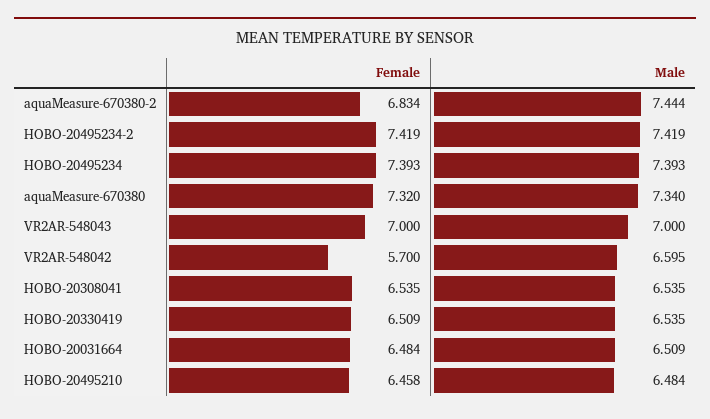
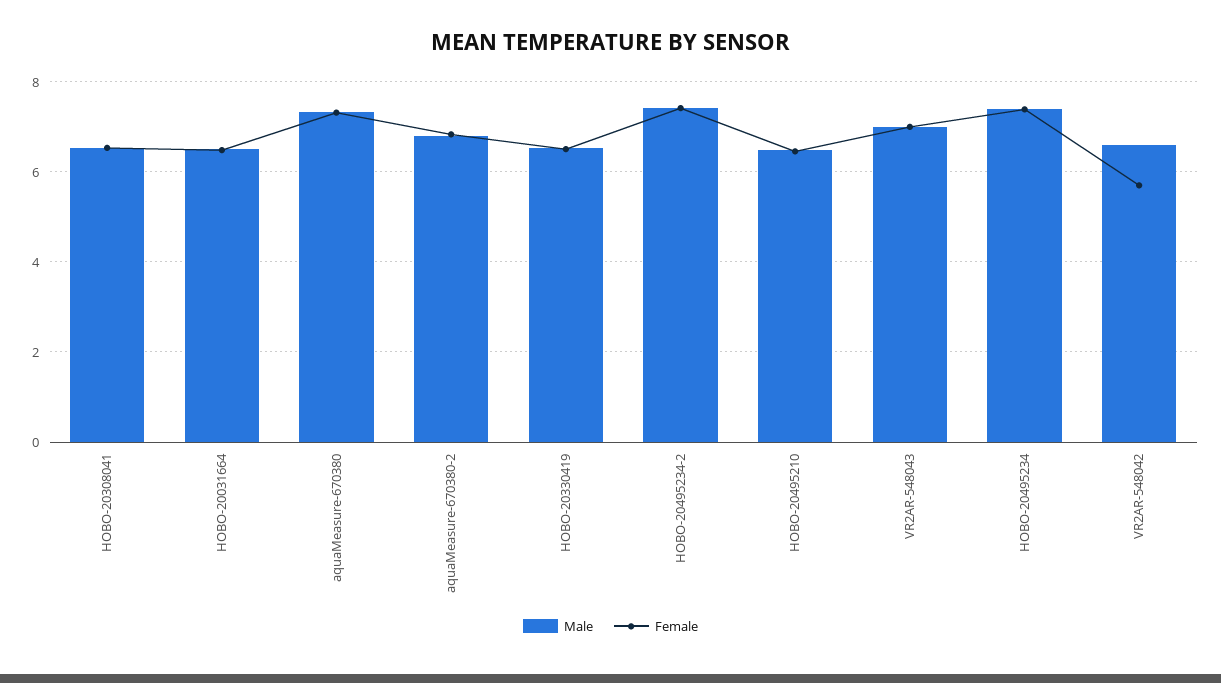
  {
    "Female": {
      "aquaMeasure-670380-2": 6.834,
      "HOBO-20495234-2": 7.419,
      "HOBO-20495234": 7.393,
      "aquaMeasure-670380": 7.32,
      "VR2AR-548043": 7,
      "VR2AR-548042": 5.7,
      "HOBO-20308041": 6.535,
      "HOBO-20330419": 6.509,
      "HOBO-20031664": 6.484,
      "HOBO-20495210": 6.458
    },
    "Male": {
-     "aquaMeasure-670380-2": 7.444,
+     "aquaMeasure-670380-2": 6.8,
      "HOBO-20495234-2": 7.419,
      "HOBO-20495234": 7.393,
      "aquaMeasure-670380": 7.34,
      "VR2AR-548043": 7,
      "VR2AR-548042": 6.595,
      "HOBO-20308041": 6.535,
      "HOBO-20330419": 6.535,
      "HOBO-20031664": 6.509,
      "HOBO-20495210": 6.484
    }
  }

